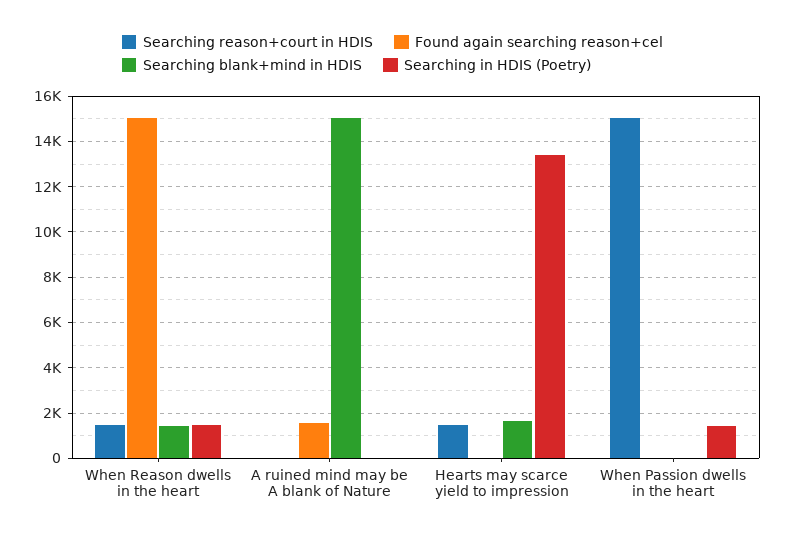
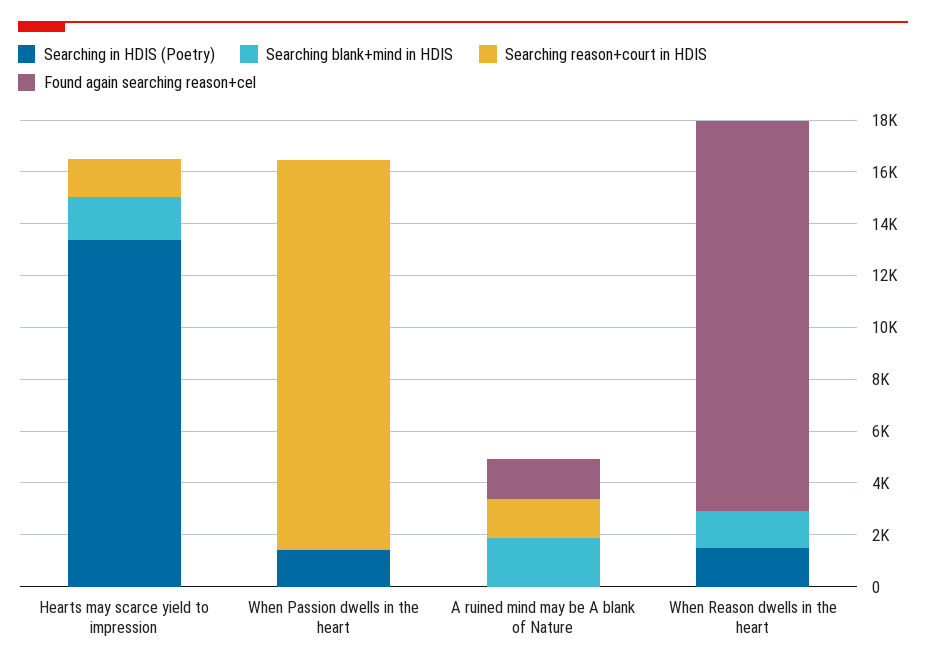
  {
    "Searching reason+court in HDIS": {
-     "When Reason dwells in the heart": 1500,
+     "When Reason dwells in the heart": 0,
-     "A ruined mind may be A blank of Nature": 0,
+     "A ruined mind may be A blank of Nature": 1500,
      "Hearts may scarce yield to impression": 1500,
      "When Passion dwells in the heart": 15000
    },
    "Found again searching reason+cel": {
      "When Reason dwells in the heart": 15000,
      "A ruined mind may be A blank of Nature": 1500,
      "Hearts may scarce yield to impression": 0,
      "When Passion dwells in the heart": 0
    },
    "Searching blank+mind in HDIS": {
      "When Reason dwells in the heart": 1500,
-     "A ruined mind may be A blank of Nature": 15000,
+     "A ruined mind may be A blank of Nature": 2000,
      "Hearts may scarce yield to impression": 1500,
      "When Passion dwells in the heart": 0
    },
    "Searching in HDIS (Poetry)": {
      "When Reason dwells in the heart": 1500,
      "A ruined mind may be A blank of Nature": 0,
      "Hearts may scarce yield to impression": 13500,
      "When Passion dwells in the heart": 1500
    }
  }

